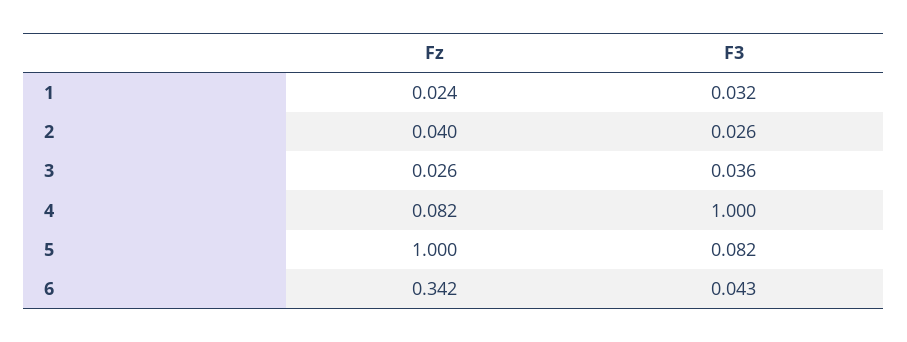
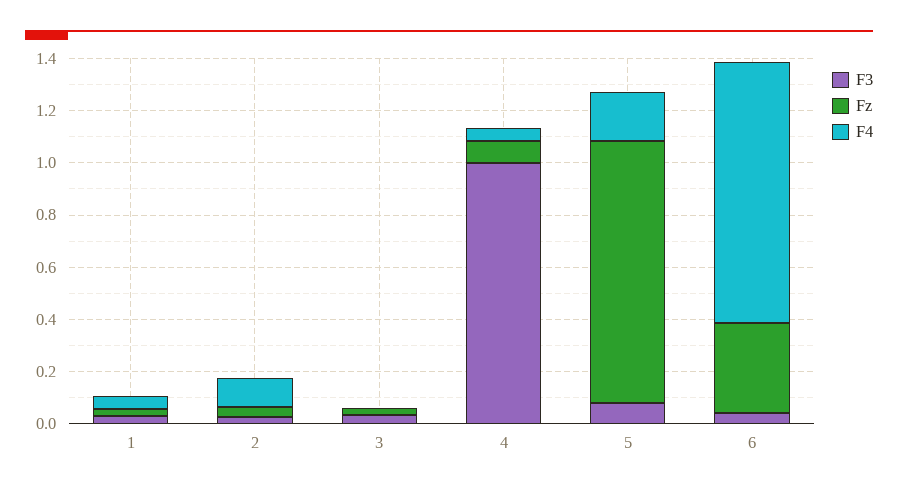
  {
    "Fz": {
      "1": 0.024,
      "2": 0.04,
      "3": 0.026,
      "4": 0.082,
      "5": 1,
      "6": 0.342
    },
    "F3": {
      "1": 0.032,
      "2": 0.026,
      "3": 0.036,
      "4": 1,
      "5": 0.082,
      "6": 0.043
-   }
+   },
+   "F4": {
+     "1": 0.05,
+     "2": 0.1,
+     "3": 0,
+     "4": 0.05,
+     "5": 0.2,
+     "6": 1
+   }
  }

